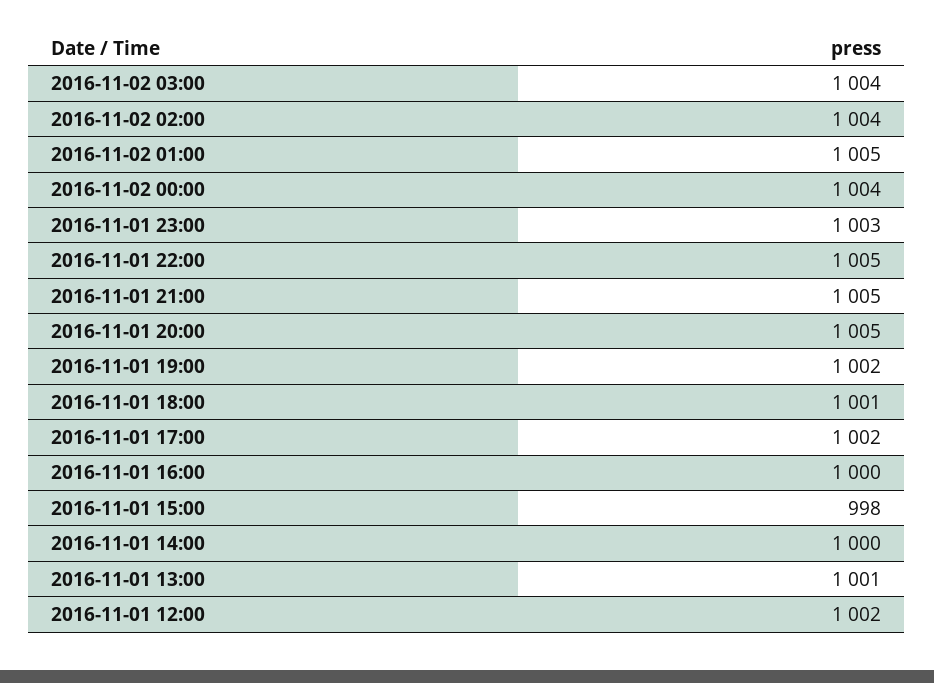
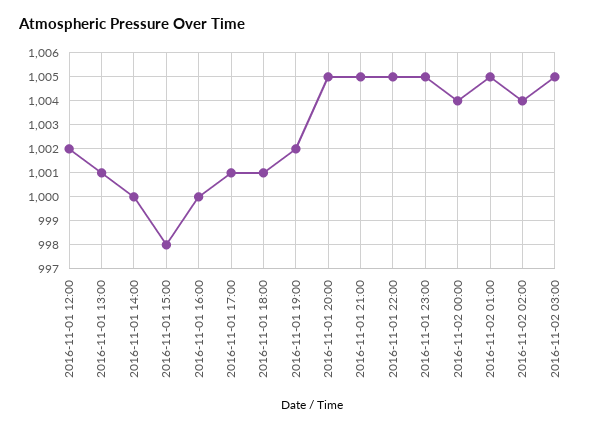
  {
-   "2016-11-02 03:00": 1004,
+   "2016-11-02 03:00": 1005,
    "2016-11-02 02:00": 1004,
    "2016-11-02 01:00": 1005,
    "2016-11-02 00:00": 1004,
-   "2016-11-01 23:00": 1003,
+   "2016-11-01 23:00": 1005,
    "2016-11-01 22:00": 1005,
    "2016-11-01 21:00": 1005,
    "2016-11-01 20:00": 1005,
    "2016-11-01 19:00": 1002,
    "2016-11-01 18:00": 1001,
-   "2016-11-01 17:00": 1002,
+   "2016-11-01 17:00": 1001,
    "2016-11-01 16:00": 1000,
    "2016-11-01 15:00": 998,
    "2016-11-01 14:00": 1000,
    "2016-11-01 13:00": 1001,
    "2016-11-01 12:00": 1002
  }

